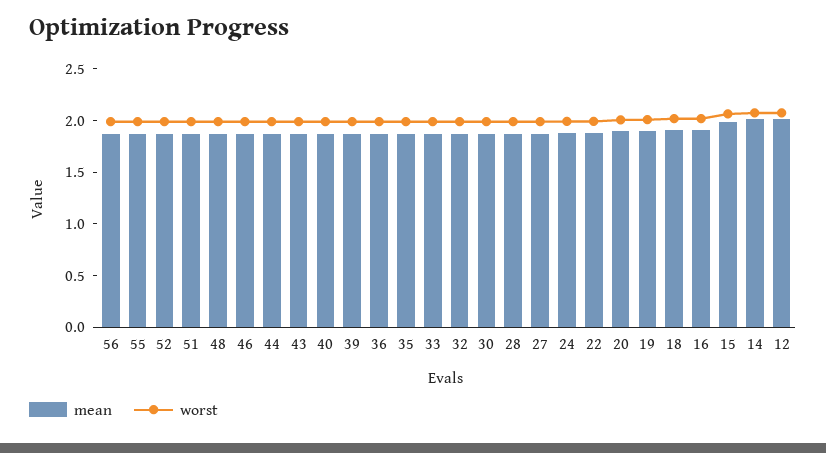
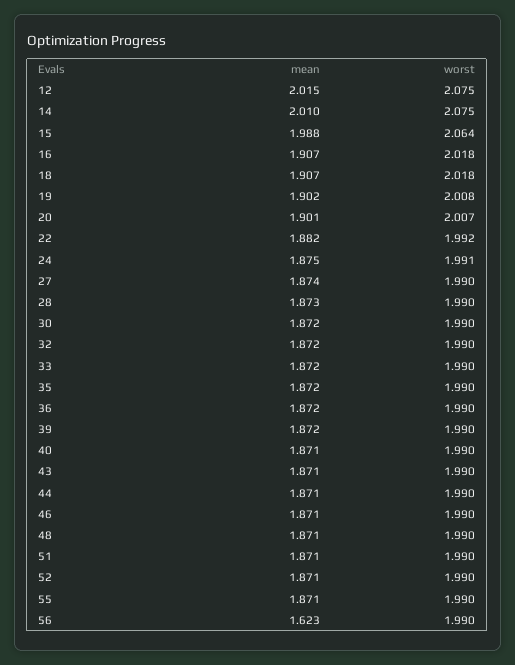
  {
    "mean": {
-     "56": 1.9,
+     "56": 1.623,
      "55": 1.871,
      "52": 1.871,
      "51": 1.871,
      "48": 1.871,
      "46": 1.871,
      "44": 1.871,
      "43": 1.871,
      "40": 1.871,
      "39": 1.872,
      "36": 1.872,
      "35": 1.872,
      "33": 1.872,
      "32": 1.872,
      "30": 1.872,
      "28": 1.873,
      "27": 1.874,
      "24": 1.875,
      "22": 1.882,
      "20": 1.901,
      "19": 1.902,
      "18": 1.907,
      "16": 1.907,
      "15": 1.988,
      "14": 2.01,
      "12": 2.015
    },
    "worst": {
      "56": 1.99,
      "55": 1.99,
      "52": 1.99,
      "51": 1.99,
      "48": 1.99,
      "46": 1.99,
      "44": 1.99,
      "43": 1.99,
      "40": 1.99,
      "39": 1.99,
      "36": 1.99,
      "35": 1.99,
      "33": 1.99,
      "32": 1.99,
      "30": 1.99,
      "28": 1.99,
      "27": 1.99,
      "24": 1.991,
      "22": 1.992,
      "20": 2.007,
      "19": 2.008,
      "18": 2.018,
      "16": 2.018,
      "15": 2.064,
      "14": 2.075,
      "12": 2.075
    }
  }

